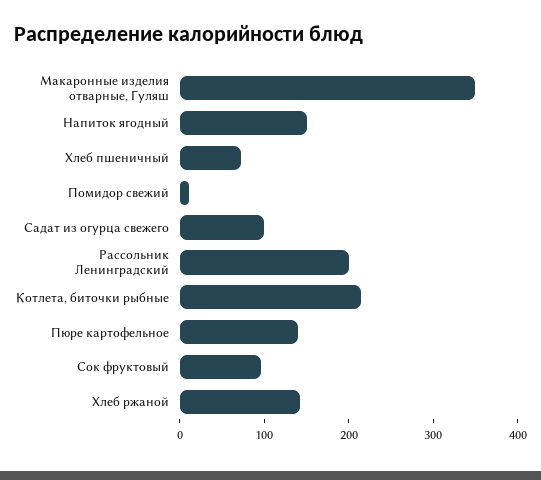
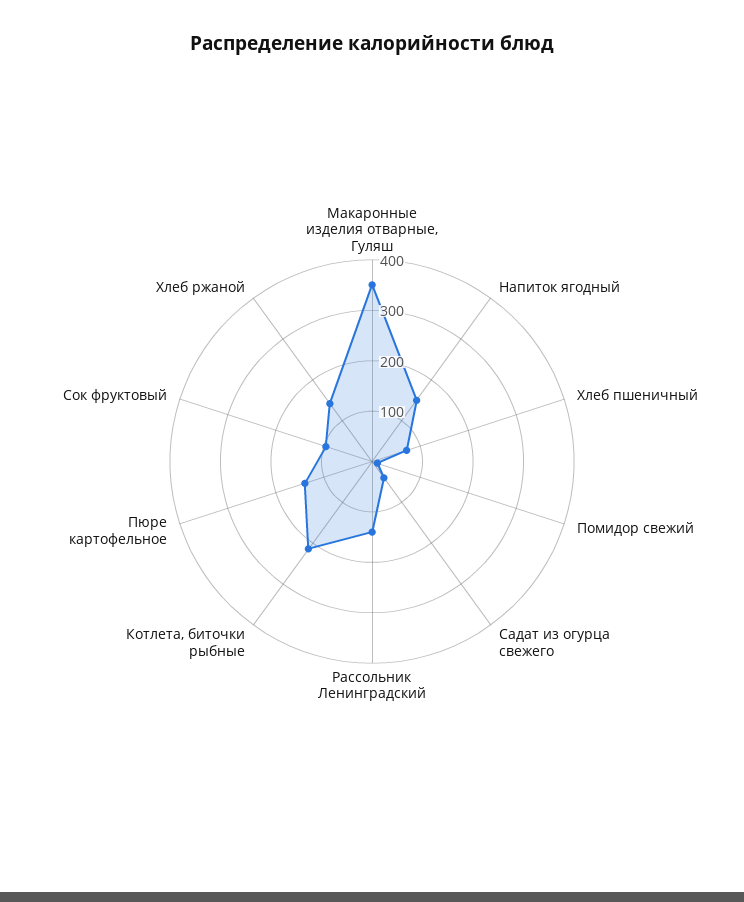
  {
    "Макаронные изделия отварные, Гуляш": 360,
    "Напиток ягодный": 160,
    "Хлеб пшеничный": 80,
    "Помидор свежий": 20,
-   "Садат из огурца свежего": 100,
+   "Садат из огурца свежего": 40,
-   "Рассольник Ленинградский": 200,
+   "Рассольник Ленинградский": 140,
    "Котлета, биточки рыбные": 220,
    "Пюре картофельное": 140,
    "Сок фруктовый": 100,
    "Хлеб ржаной": 140
  }

